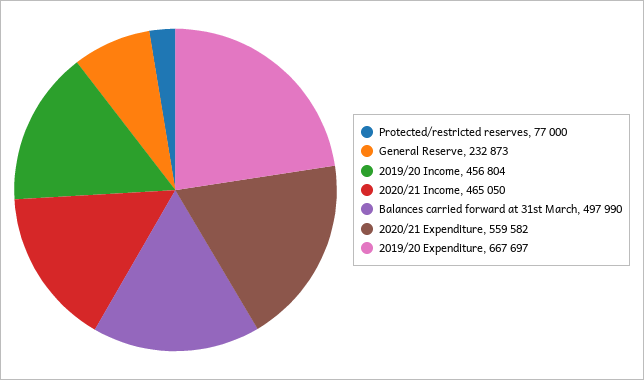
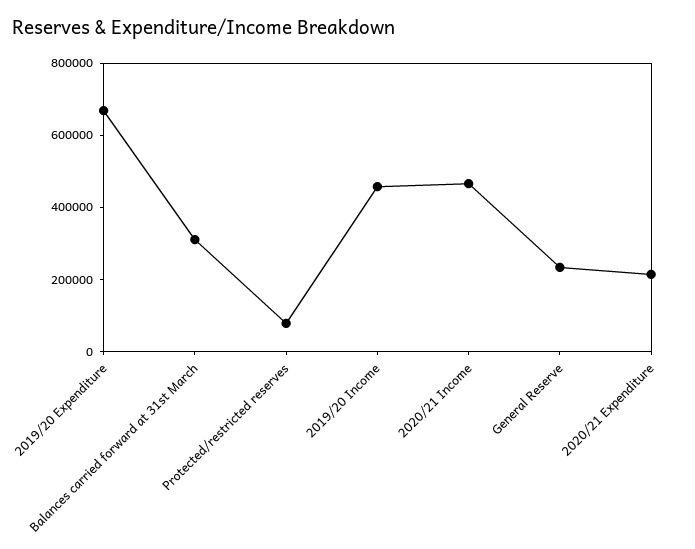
  {
    "Protected/restricted reserves": 77000,
    "General Reserve": 232873,
    "2019/20 Income": 456804,
    "2020/21 Income": 465050,
-   "Balances carried forward at 31st March": 497990,
+   "Balances carried forward at 31st March": 300000,
-   "2020/21 Expenditure": 559582,
+   "2020/21 Expenditure": 200000,
    "2019/20 Expenditure": 667697
  }

